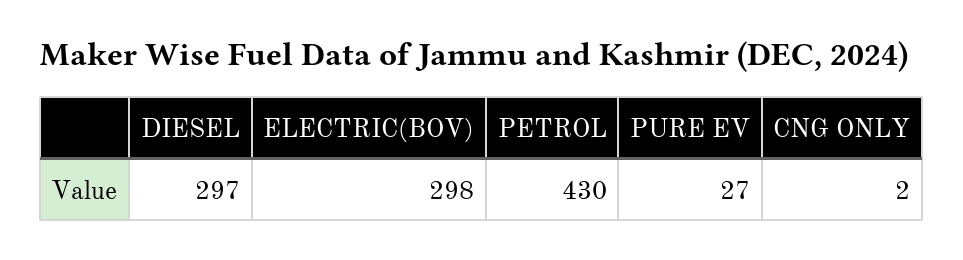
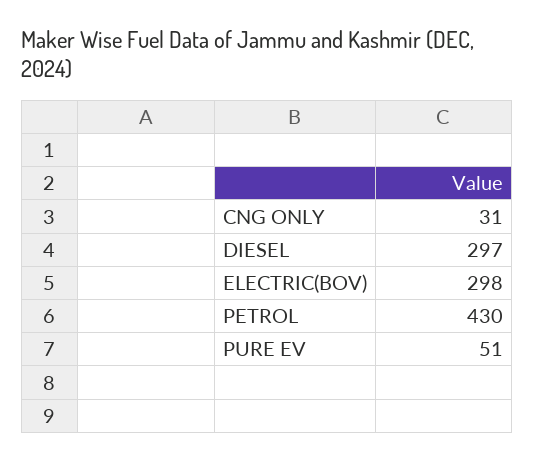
  {
    "DIESEL": 297,
    "ELECTRIC(BOV)": 298,
    "PETROL": 430,
-   "PURE EV": 27,
+   "PURE EV": 51,
-   "CNG ONLY": 2
+   "CNG ONLY": 31
  }

